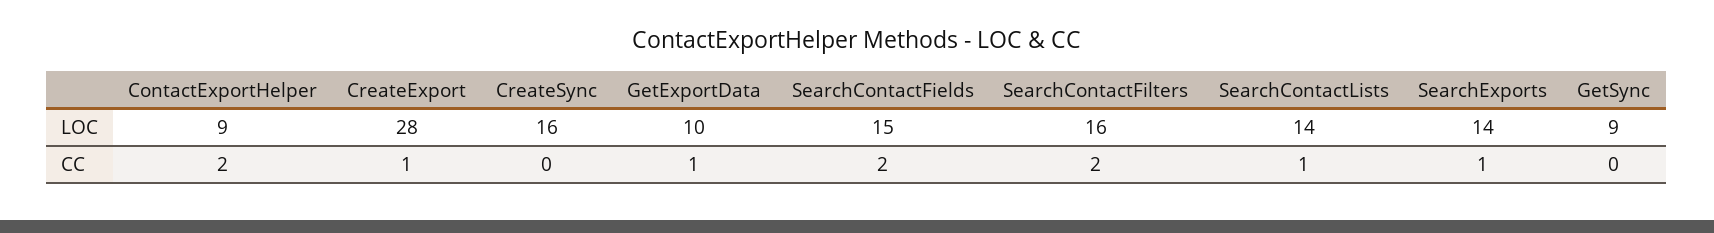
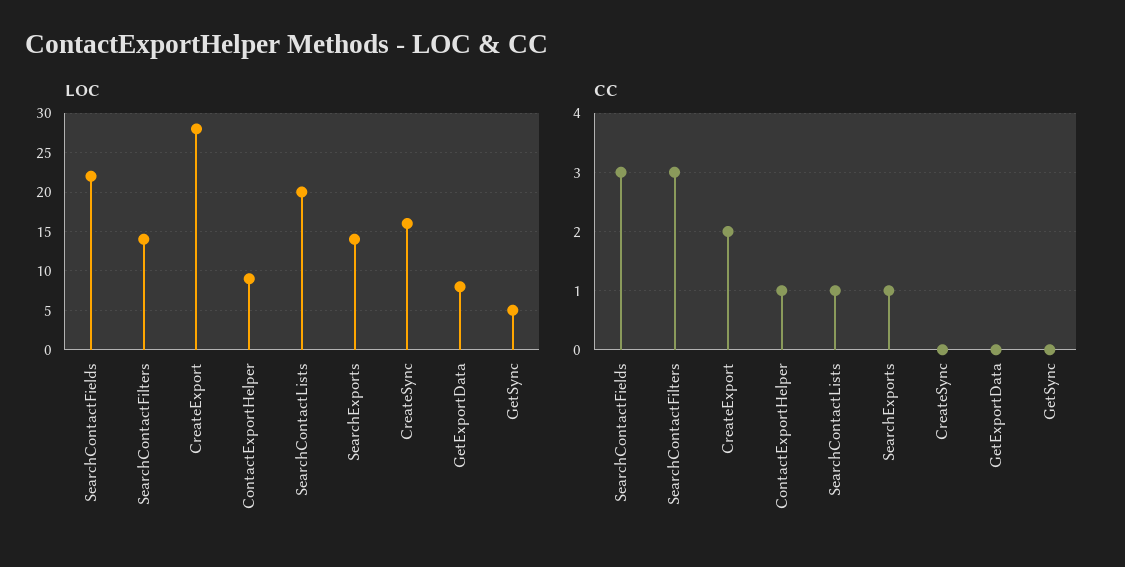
  {
    "LOC": {
      "ContactExportHelper": 9,
      "CreateExport": 28,
      "CreateSync": 16,
-     "GetExportData": 10,
+     "GetExportData": 8,
-     "SearchContactFields": 15,
+     "SearchContactFields": 22,
-     "SearchContactFilters": 16,
+     "SearchContactFilters": 14,
-     "SearchContactLists": 14,
+     "SearchContactLists": 20,
      "SearchExports": 14,
-     "GetSync": 9
+     "GetSync": 5
    },
    "CC": {
-     "ContactExportHelper": 2,
+     "ContactExportHelper": 1,
-     "CreateExport": 1,
+     "CreateExport": 2,
      "CreateSync": 0,
-     "GetExportData": 1,
+     "GetExportData": 0,
-     "SearchContactFields": 2,
+     "SearchContactFields": 3,
-     "SearchContactFilters": 2,
+     "SearchContactFilters": 3,
      "SearchContactLists": 1,
      "SearchExports": 1,
      "GetSync": 0
    }
  }

